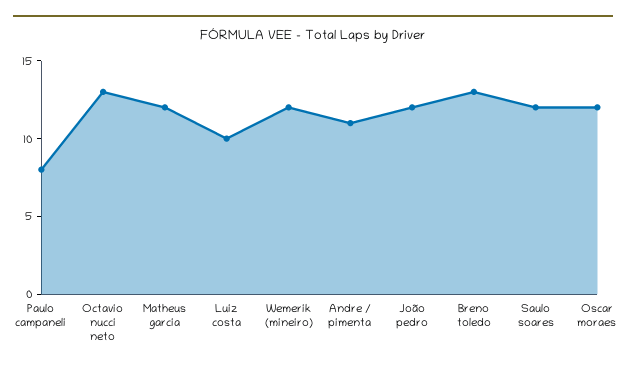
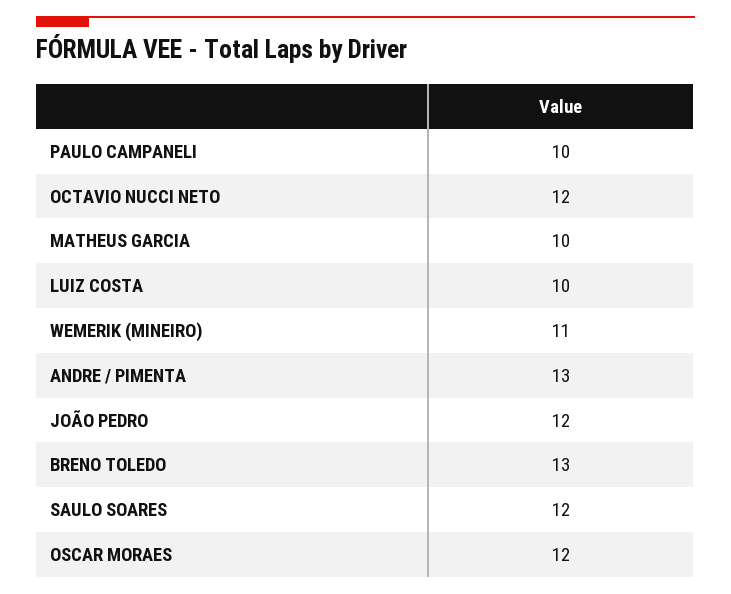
  {
-   "Paulo campaneli": 8,
+   "Paulo campaneli": 10,
-   "Octavio nucci neto": 13,
+   "Octavio nucci neto": 12,
-   "Matheus garcia": 12,
+   "Matheus garcia": 10,
    "Luiz costa": 10,
-   "Wemerik (mineiro)": 12,
+   "Wemerik (mineiro)": 11,
-   "Andre / pimenta": 11,
+   "Andre / pimenta": 13,
    "João pedro": 12,
    "Breno toledo": 13,
    "Saulo soares": 12,
    "Oscar moraes": 12
  }

